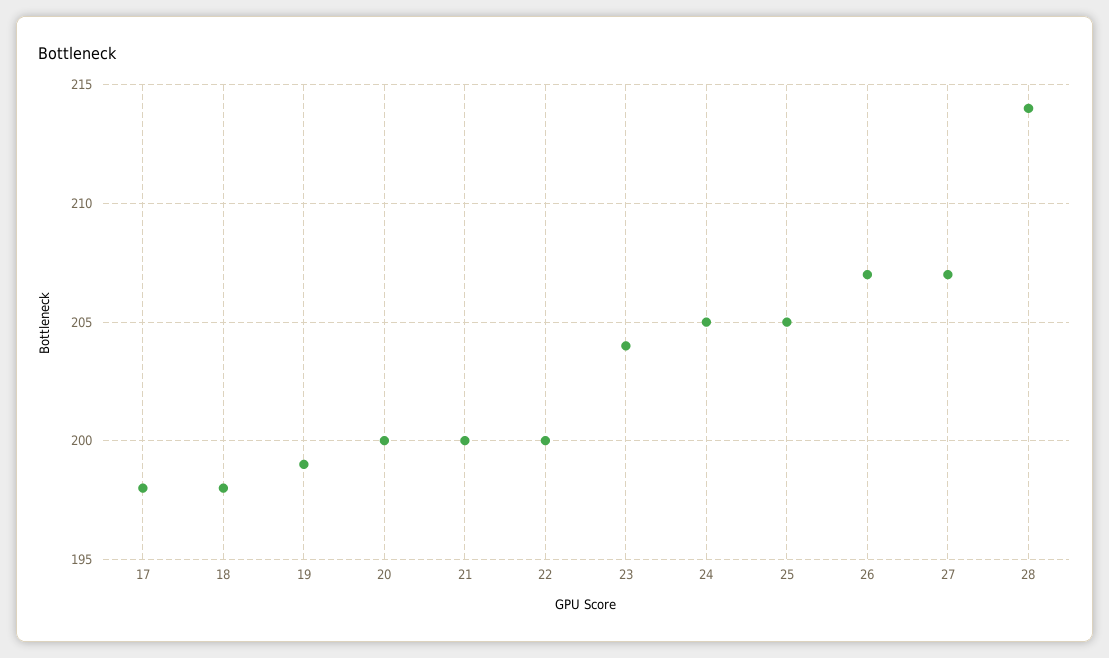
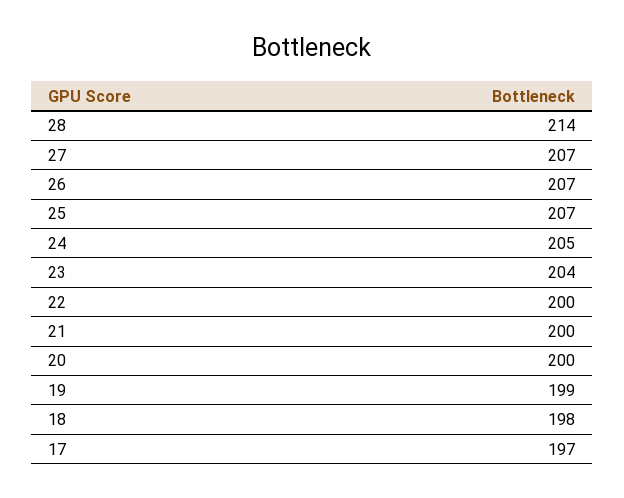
  {
-   "17": 198,
+   "17": 197,
    "18": 198,
    "19": 199,
    "20": 200,
    "21": 200,
    "22": 200,
    "23": 204,
    "24": 205,
-   "25": 205,
+   "25": 207,
    "26": 207,
    "27": 207,
    "28": 214
  }

